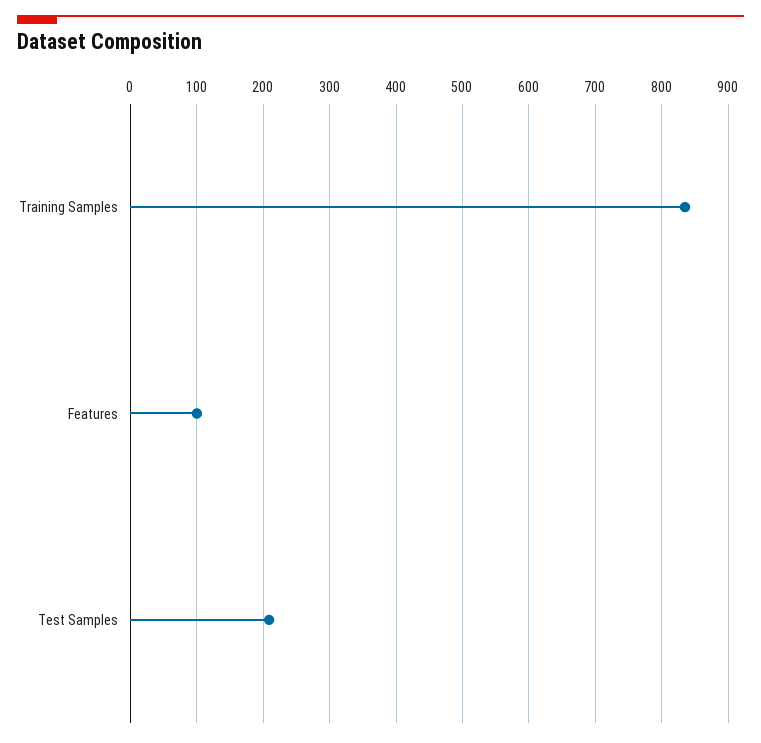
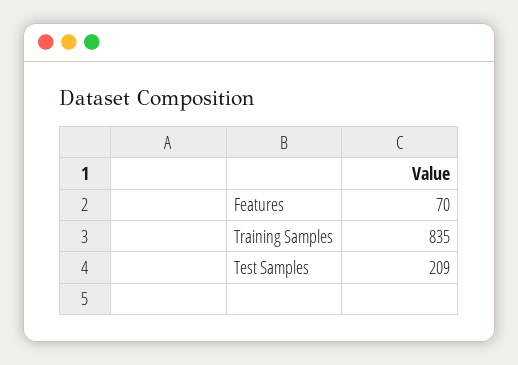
  {
    "Training Samples": 835,
-   "Features": 100,
+   "Features": 70,
    "Test Samples": 209
  }

